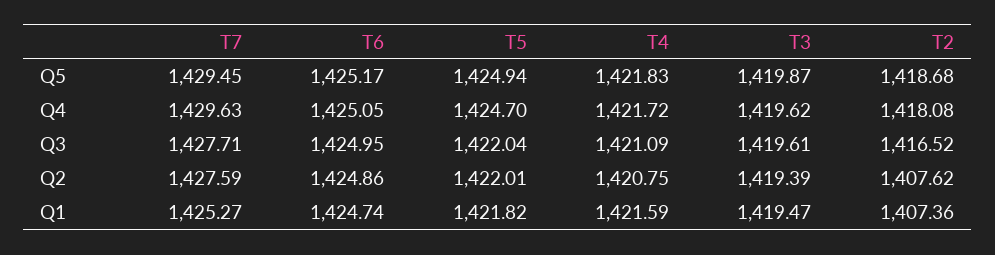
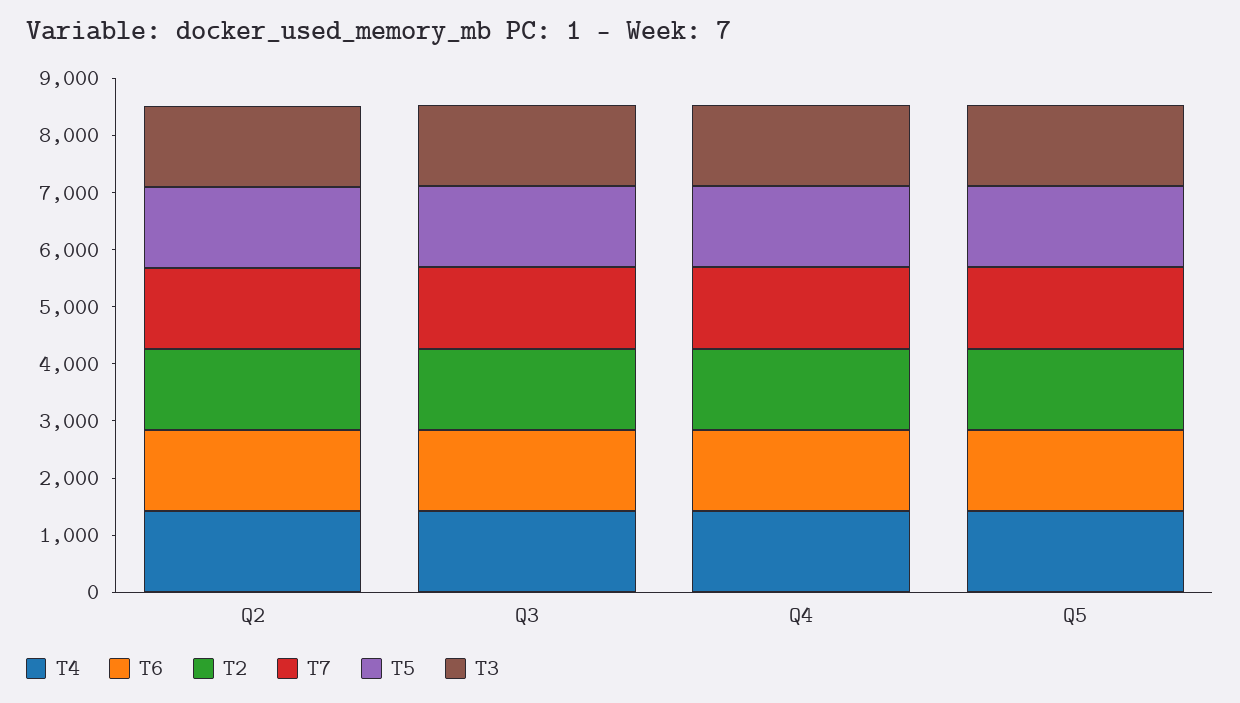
  {
    "T7": {
      "Q5": 1429.45,
      "Q4": 1429.63,
      "Q3": 1427.71,
-     "Q2": 1427.59,
+     "Q2": 1427.59
-     "Q1": 1425.27
    },
    "T6": {
      "Q5": 1425.17,
      "Q4": 1425.05,
      "Q3": 1424.95,
-     "Q2": 1424.86,
+     "Q2": 1424.86
-     "Q1": 1424.74
    },
    "T5": {
      "Q5": 1424.94,
      "Q4": 1424.7,
      "Q3": 1422.04,
-     "Q2": 1422.01,
+     "Q2": 1422.01
-     "Q1": 1421.82
    },
    "T4": {
      "Q5": 1421.83,
      "Q4": 1421.72,
      "Q3": 1421.09,
-     "Q2": 1420.75,
+     "Q2": 1420.75
-     "Q1": 1421.59
    },
    "T3": {
      "Q5": 1419.87,
      "Q4": 1419.62,
      "Q3": 1419.61,
-     "Q2": 1419.39,
+     "Q2": 1419.39
-     "Q1": 1419.47
    },
    "T2": {
      "Q5": 1418.68,
      "Q4": 1418.08,
      "Q3": 1416.52,
-     "Q2": 1407.62,
+     "Q2": 1407.62
-     "Q1": 1407.36
    }
  }

